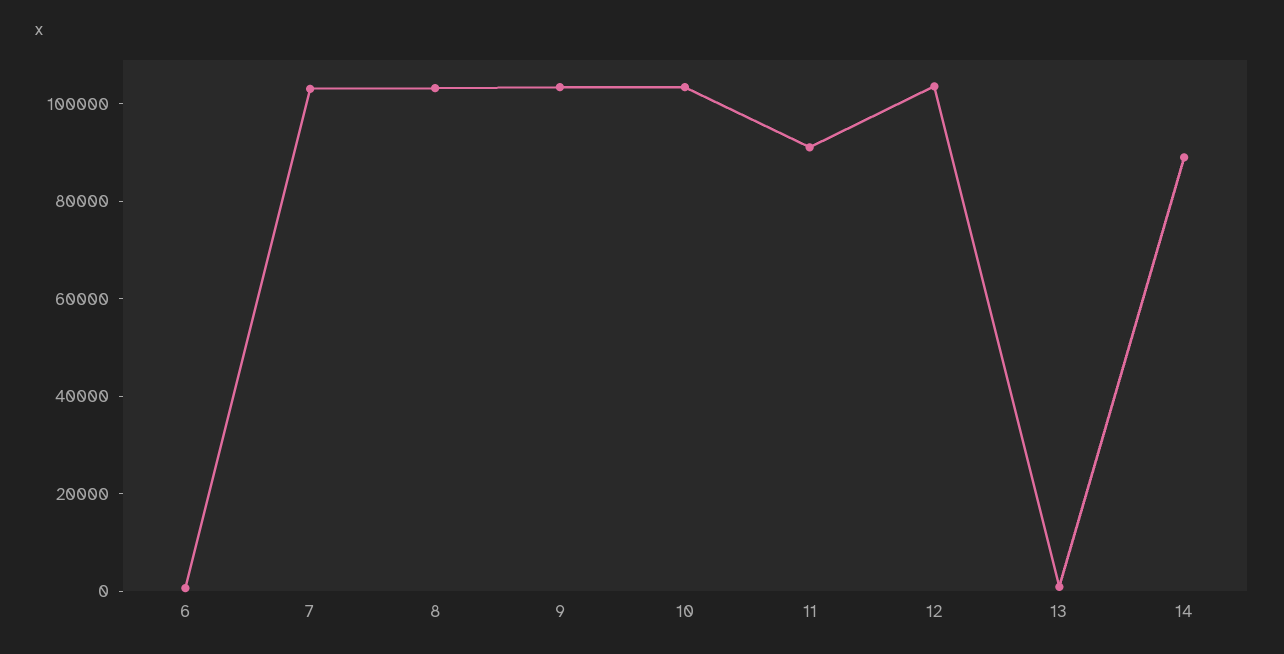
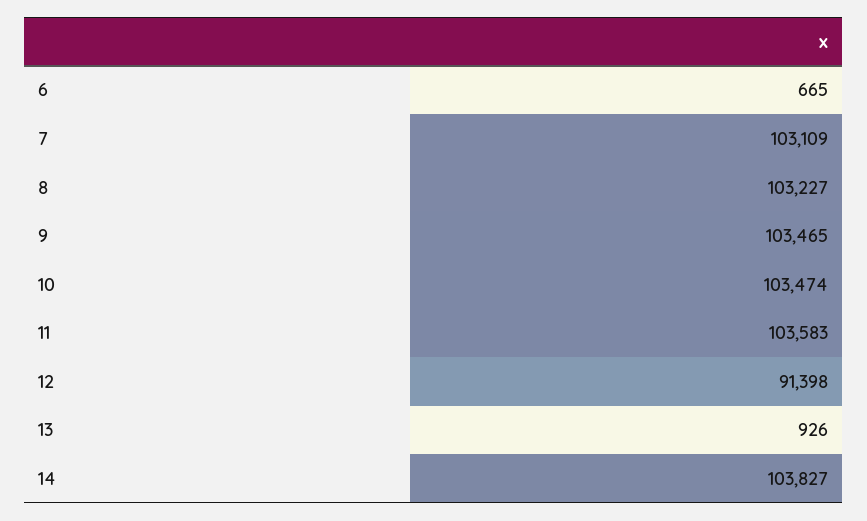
  {
    "6": 665,
    "7": 103109,
    "8": 103227,
    "9": 103465,
    "10": 103474,
-   "11": 90000,
+   "11": 103583,
-   "12": 105000,
+   "12": 91398,
    "13": 926,
-   "14": 90000
+   "14": 103827
  }

